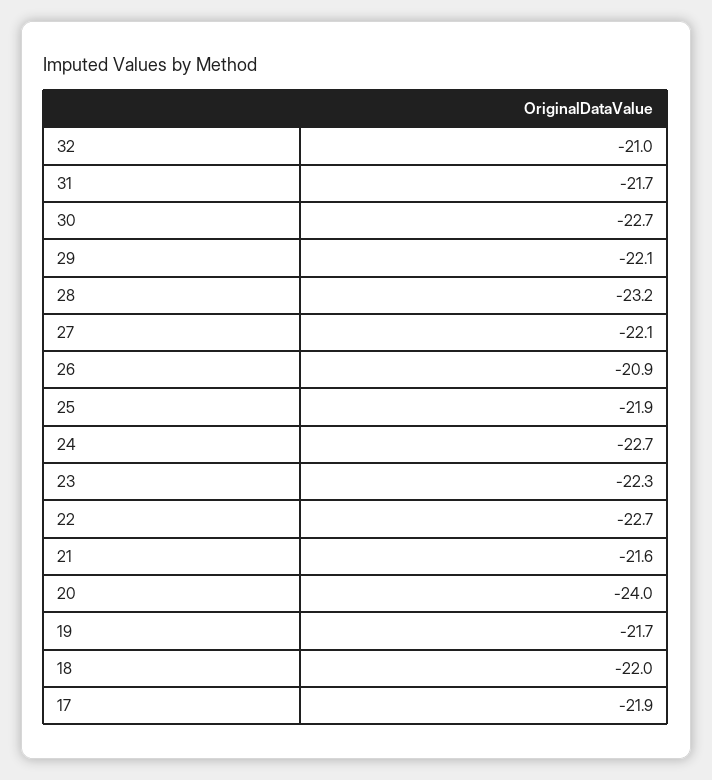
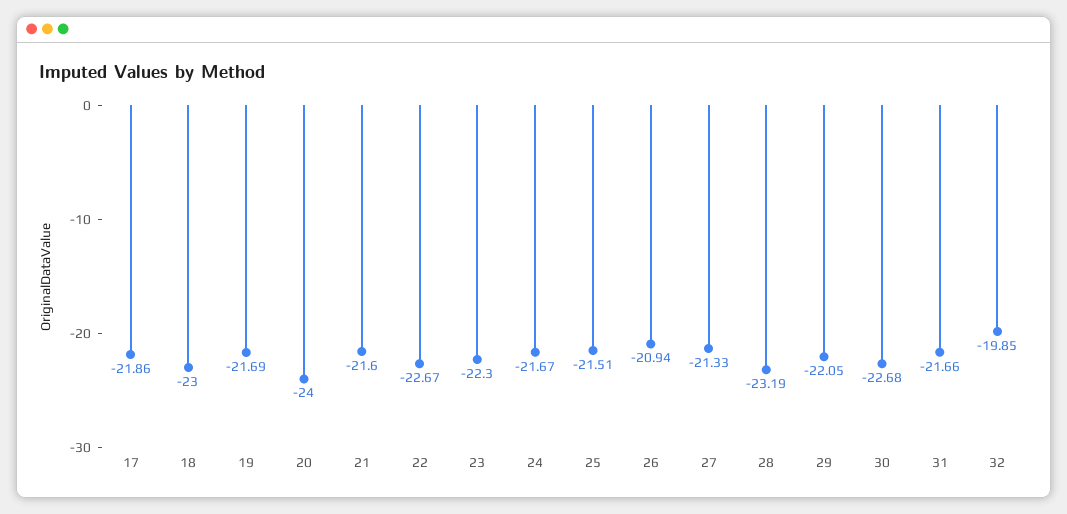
  {
-   "32": -21,
+   "32": -19.85,
    "31": -21.66,
    "30": -22.68,
    "29": -22.05,
    "28": -23.19,
-   "27": -22.1,
+   "27": -21.33,
    "26": -20.94,
-   "25": -21.9,
+   "25": -21.51,
-   "24": -22.7,
+   "24": -21.67,
    "23": -22.3,
    "22": -22.67,
    "21": -21.6,
    "20": -24,
    "19": -21.69,
-   "18": -22,
+   "18": -23,
    "17": -21.86
  }

